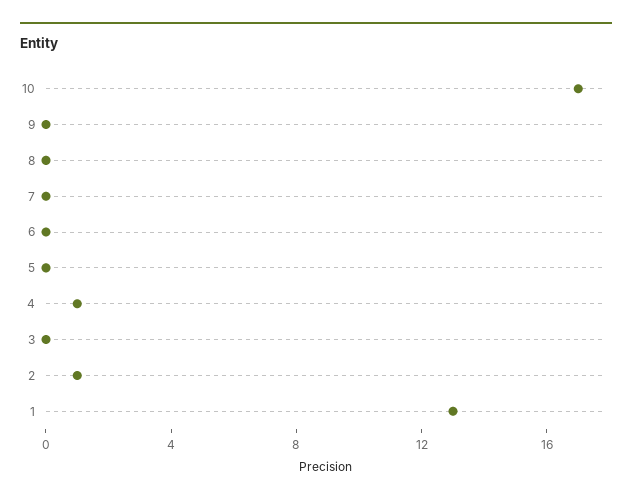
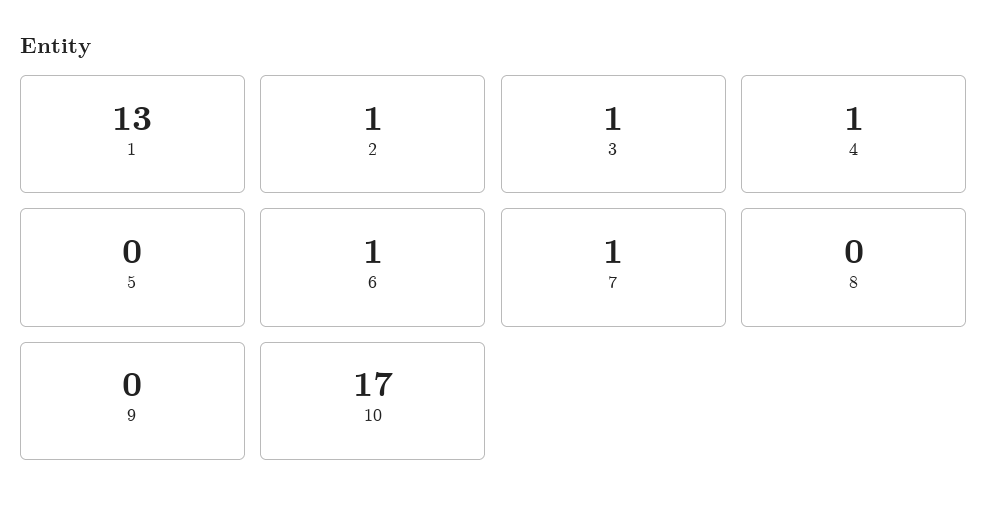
  {
    "10": 17,
    "9": 0,
    "8": 0,
-   "7": 0,
+   "7": 1,
-   "6": 0,
+   "6": 1,
    "5": 0,
    "4": 1,
-   "3": 0,
+   "3": 1,
    "2": 1,
    "1": 13
  }

